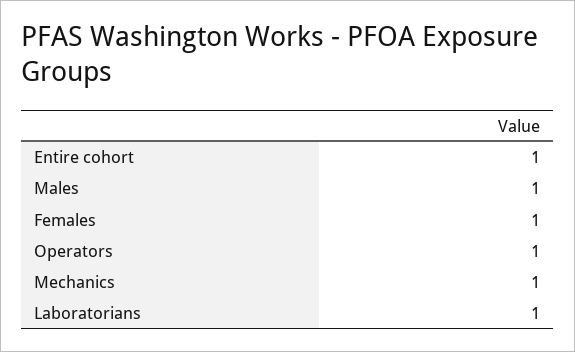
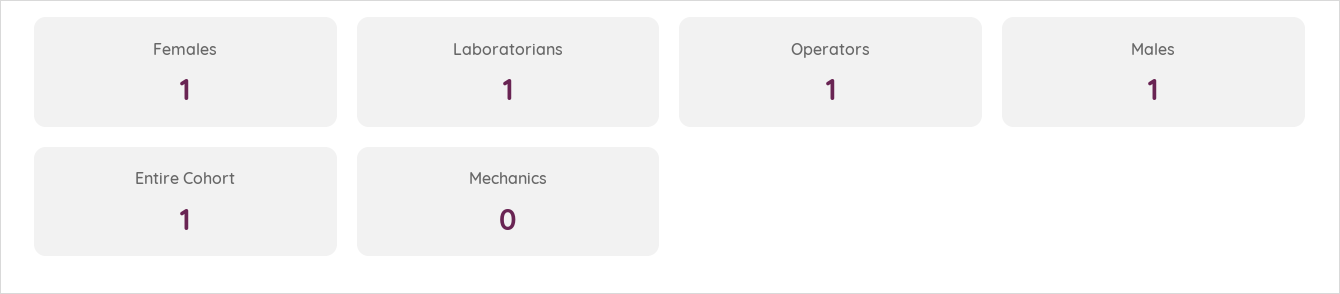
  {
    "Entire cohort": 1,
    "Males": 1,
    "Females": 1,
    "Operators": 1,
-   "Mechanics": 1,
+   "Mechanics": 0,
    "Laboratorians": 1
  }

